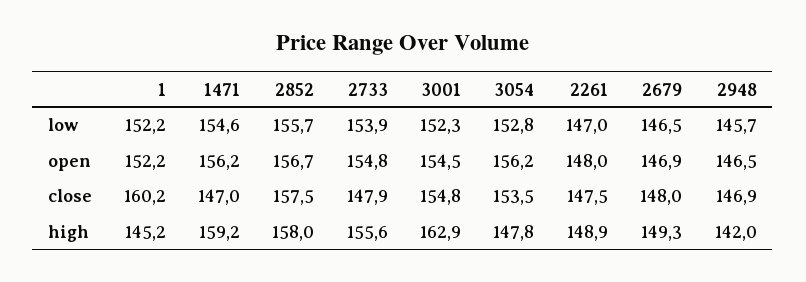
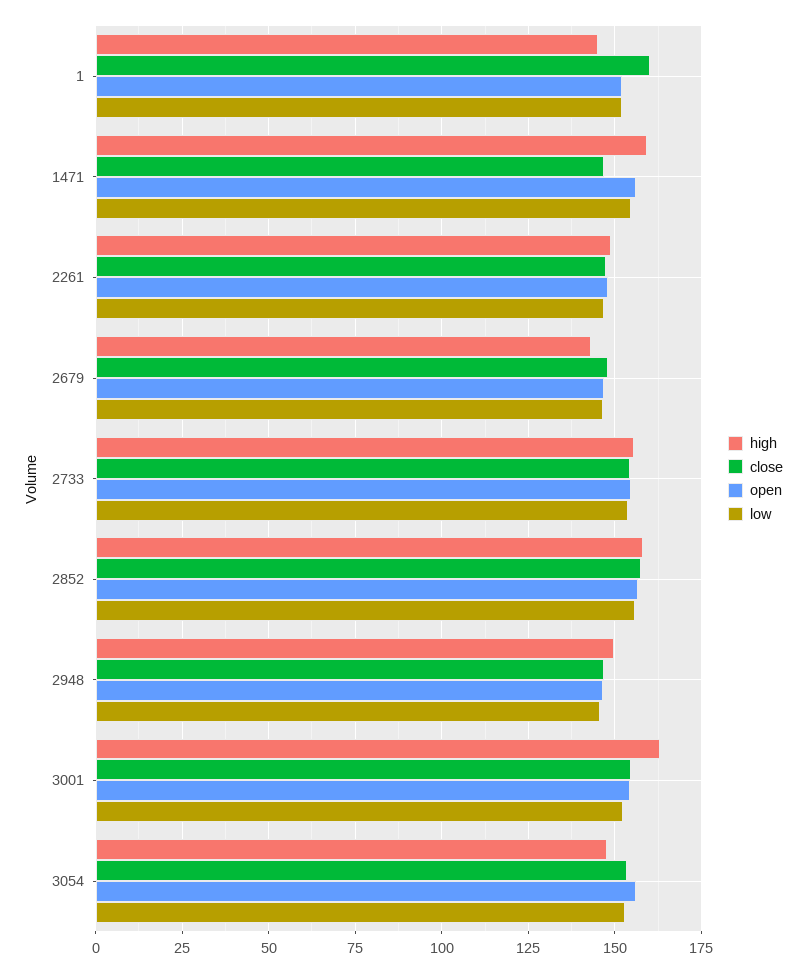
  {
    "low": {
      "1": 152.2,
      "1471": 154.6,
      "2852": 155.7,
      "2733": 153.9,
      "3001": 152.3,
      "3054": 152.8,
      "2261": 147,
      "2679": 146.5,
      "2948": 145.7
    },
    "open": {
      "1": 152.2,
      "1471": 156.2,
      "2852": 156.7,
      "2733": 154.8,
      "3001": 154.5,
      "3054": 156.2,
      "2261": 148,
      "2679": 146.9,
      "2948": 146.5
    },
    "close": {
      "1": 160.2,
      "1471": 147,
      "2852": 157.5,
-     "2733": 147.9,
+     "2733": 155,
      "3001": 154.8,
      "3054": 153.5,
      "2261": 147.5,
      "2679": 148,
      "2948": 146.9
    },
    "high": {
      "1": 145.2,
      "1471": 159.2,
      "2852": 158,
      "2733": 155.6,
      "3001": 162.9,
      "3054": 147.8,
      "2261": 148.9,
-     "2679": 149.3,
+     "2679": 142.5,
-     "2948": 142
+     "2948": 150
    }
  }

